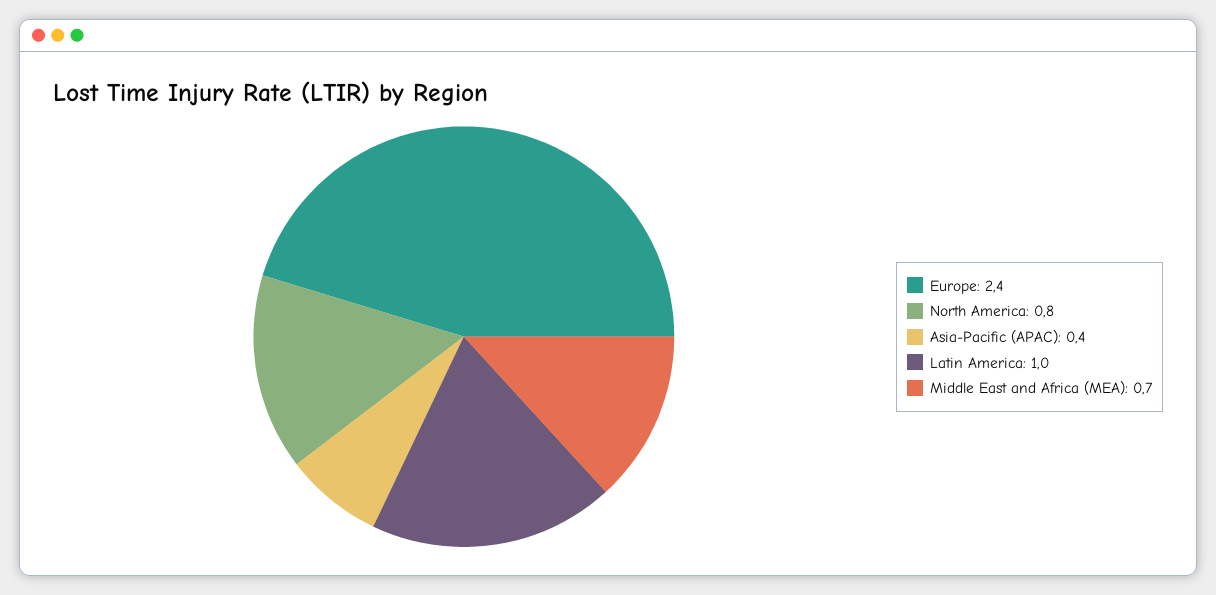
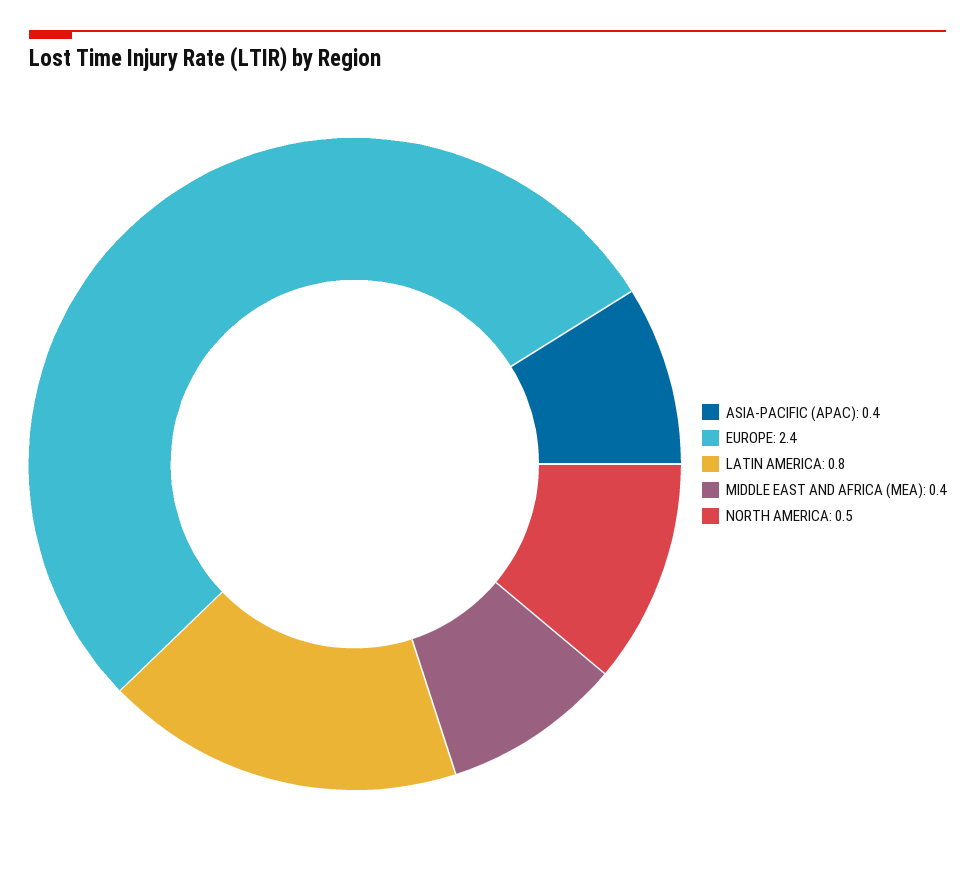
  {
    "Europe": 2.4,
-   "North America": 0.8,
+   "North America": 0.5,
    "Asia-Pacific (APAC)": 0.4,
-   "Latin America": 1,
+   "Latin America": 0.8,
-   "Middle East and Africa (MEA)": 0.7
+   "Middle East and Africa (MEA)": 0.4
  }

